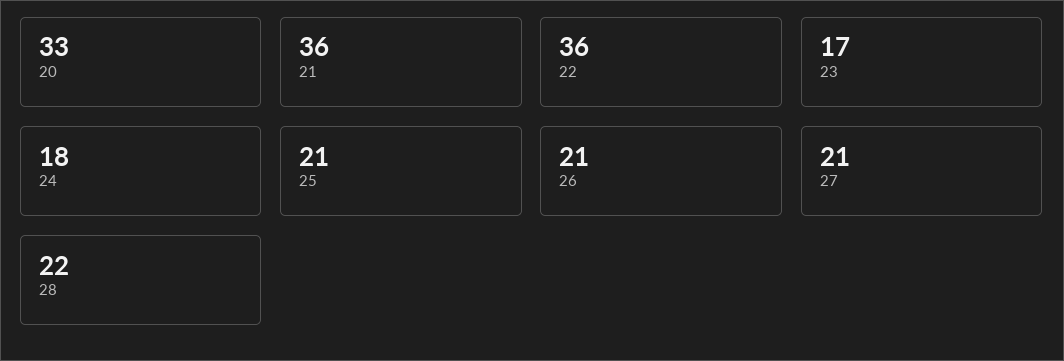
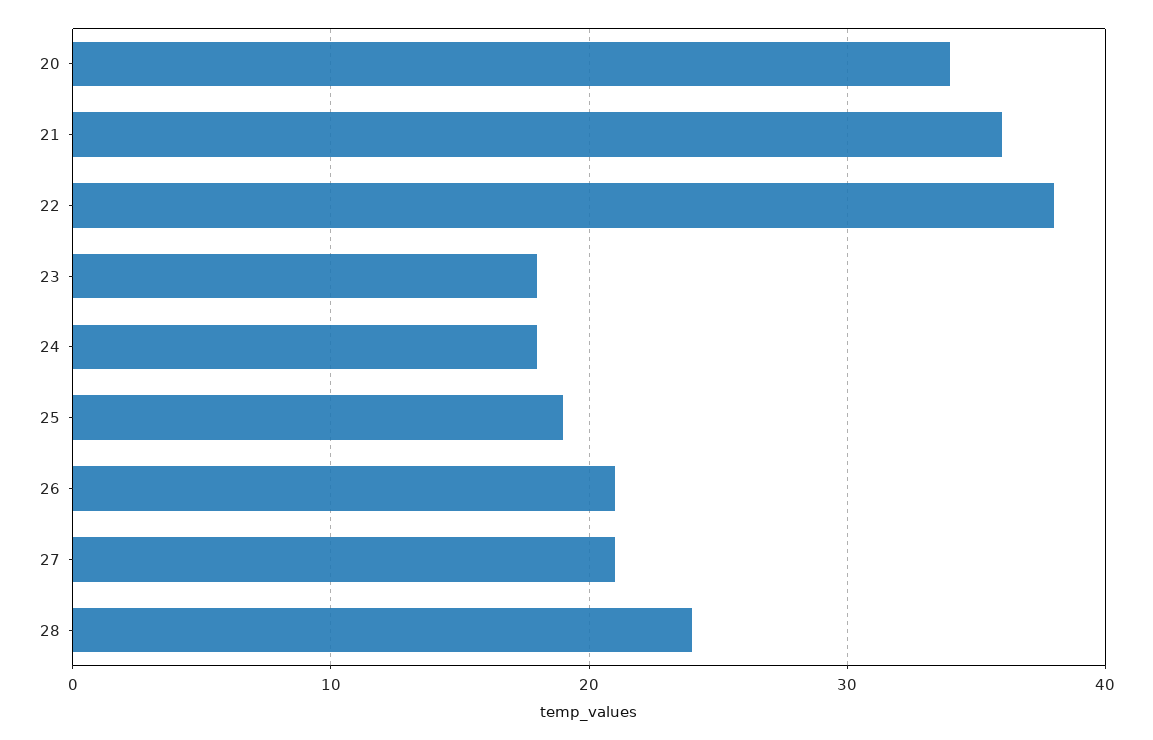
  {
-   "20": 33,
+   "20": 34,
    "21": 36,
-   "22": 36,
+   "22": 38,
-   "23": 17,
+   "23": 18,
    "24": 18,
-   "25": 21,
+   "25": 19,
    "26": 21,
    "27": 21,
-   "28": 22
+   "28": 24
  }

